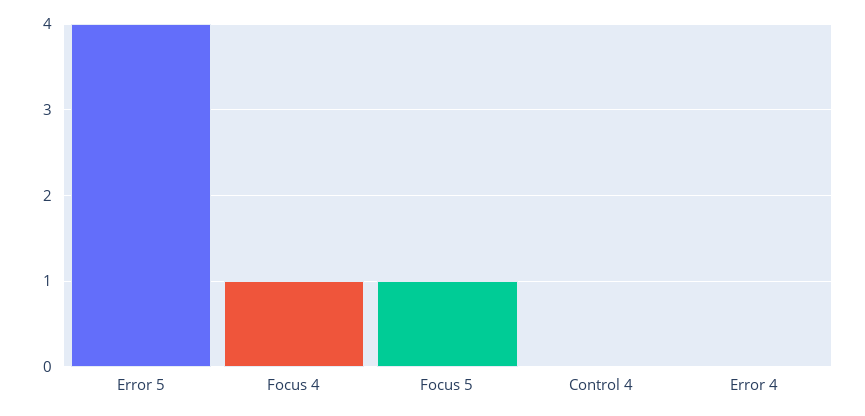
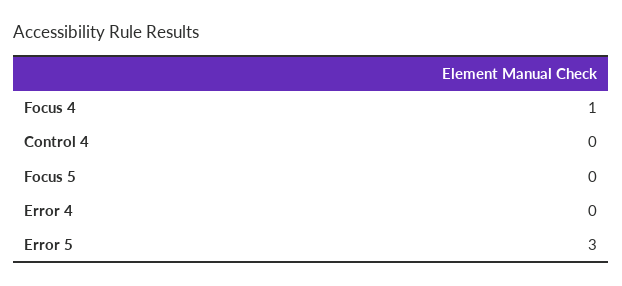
  {
-   "Error 5": 4,
+   "Error 5": 3,
    "Focus 4": 1,
-   "Focus 5": 1,
+   "Focus 5": 0,
    "Control 4": 0,
    "Error 4": 0
  }

